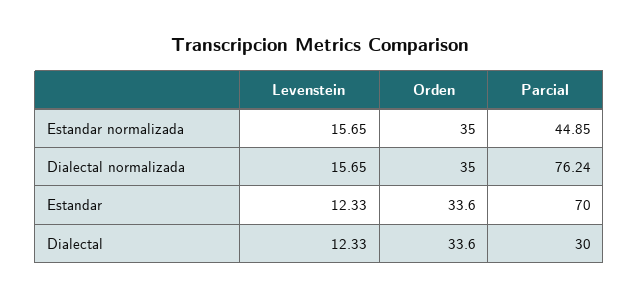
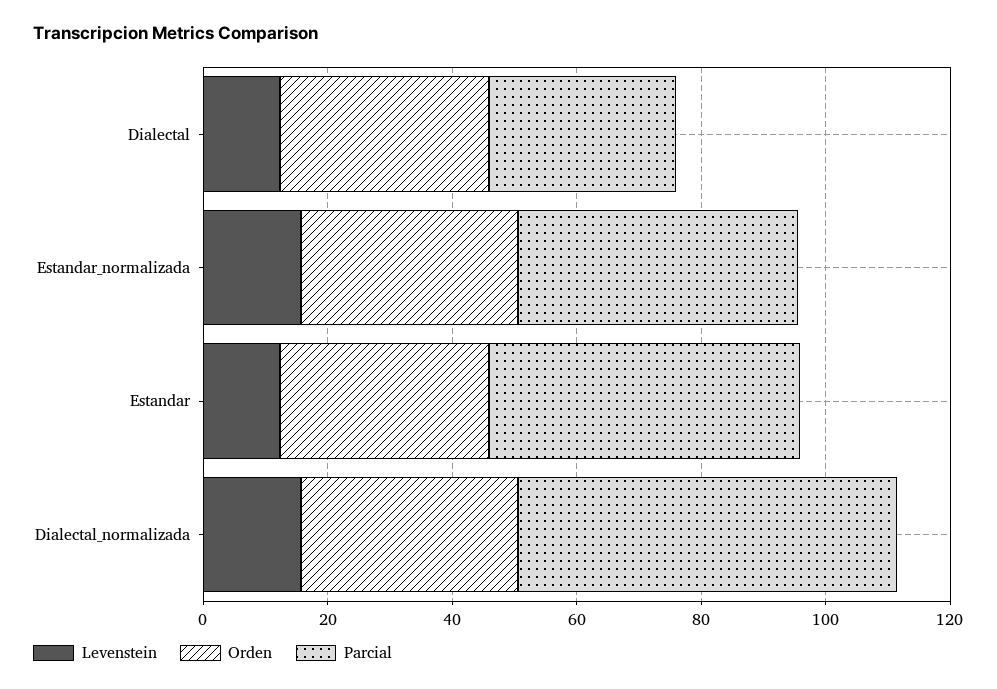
  {
    "Levenstein": {
      "Estandar normalizada": 15.65,
      "Dialectal normalizada": 15.65,
      "Estandar": 12.33,
      "Dialectal": 12.33
    },
    "Orden": {
      "Estandar normalizada": 35,
      "Dialectal normalizada": 35,
      "Estandar": 33.6,
      "Dialectal": 33.6
    },
    "Parcial": {
      "Estandar normalizada": 44.85,
-     "Dialectal normalizada": 76.24,
+     "Dialectal normalizada": 60,
-     "Estandar": 70,
+     "Estandar": 50,
      "Dialectal": 30
    }
  }

